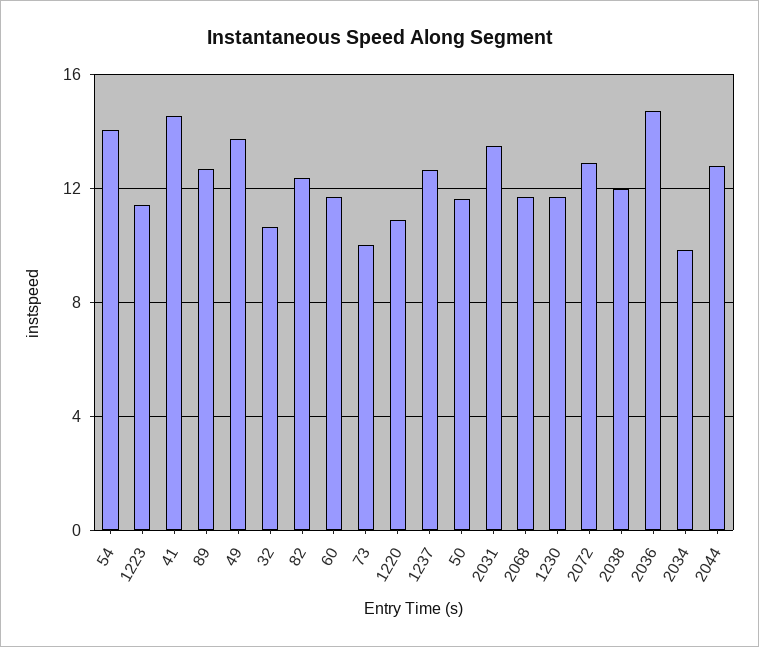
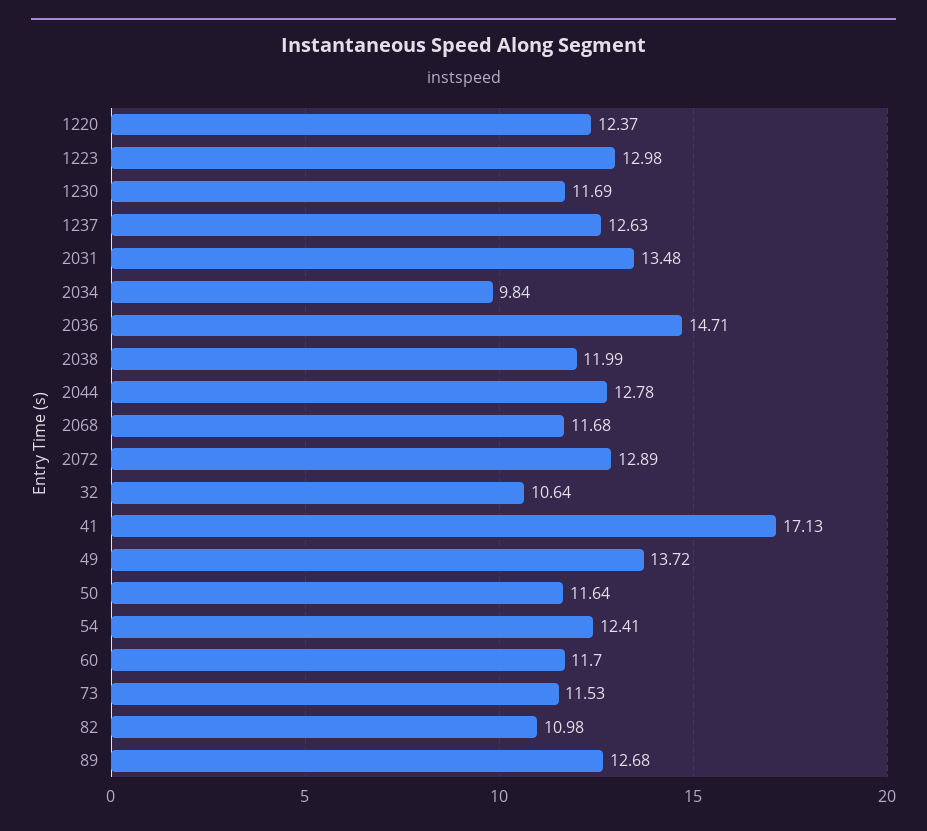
  {
-   "54": 14,
+   "54": 12.41,
-   "1223": 11.5,
+   "1223": 12.98,
-   "41": 14.5,
+   "41": 17.13,
    "89": 12.68,
    "49": 13.72,
    "32": 10.64,
-   "82": 12.5,
+   "82": 10.98,
    "60": 11.7,
-   "73": 10,
+   "73": 11.53,
-   "1220": 11,
+   "1220": 12.37,
    "1237": 12.63,
    "50": 11.64,
    "2031": 13.48,
    "2068": 11.68,
    "1230": 11.69,
    "2072": 12.89,
    "2038": 11.99,
    "2036": 14.71,
    "2034": 9.84,
    "2044": 12.78
  }

